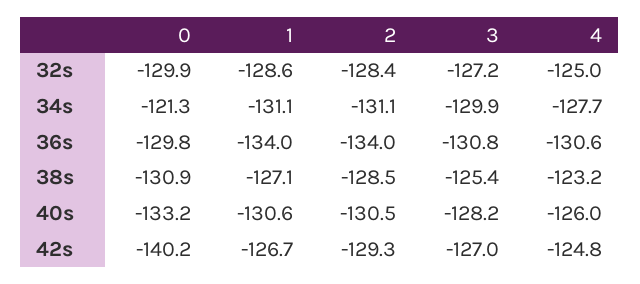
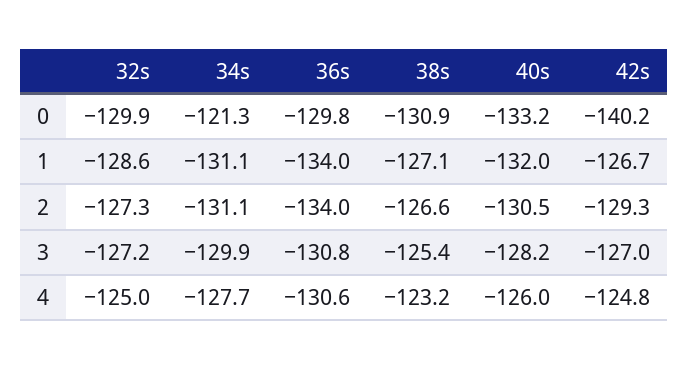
  {
    "0": {
      "32s": -129.9,
      "34s": -121.3,
      "36s": -129.8,
      "38s": -130.9,
      "40s": -133.2,
      "42s": -140.2
    },
    "1": {
      "32s": -128.6,
      "34s": -131.1,
      "36s": -134,
      "38s": -127.1,
-     "40s": -130.6,
+     "40s": -132,
      "42s": -126.7
    },
    "2": {
-     "32s": -128.4,
+     "32s": -127.3,
      "34s": -131.1,
      "36s": -134,
-     "38s": -128.5,
+     "38s": -126.6,
      "40s": -130.5,
      "42s": -129.3
    },
    "3": {
      "32s": -127.2,
      "34s": -129.9,
      "36s": -130.8,
      "38s": -125.4,
      "40s": -128.2,
      "42s": -127
    },
    "4": {
      "32s": -125,
      "34s": -127.7,
      "36s": -130.6,
      "38s": -123.2,
      "40s": -126,
      "42s": -124.8
    }
  }

